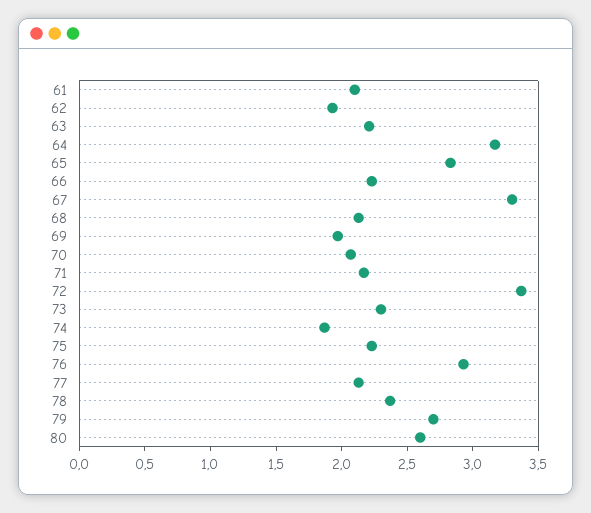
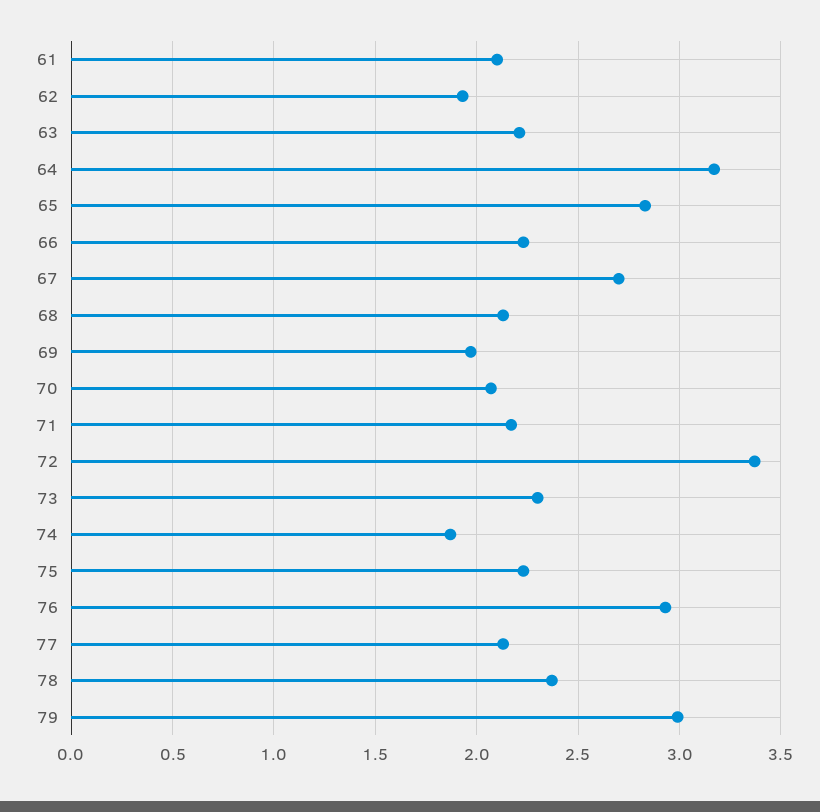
  {
    "61": 2.1,
    "62": 1.95,
    "63": 2.2,
    "64": 3.15,
    "65": 2.85,
    "66": 2.25,
-   "67": 3.3,
+   "67": 2.7,
    "68": 2.15,
    "69": 1.95,
    "70": 2.05,
    "71": 2.15,
    "72": 3.35,
    "73": 2.3,
    "74": 1.85,
    "75": 2.25,
    "76": 2.95,
    "77": 2.15,
    "78": 2.35,
-   "79": 2.7,
+   "79": 3
-   "80": 2.6
  }

